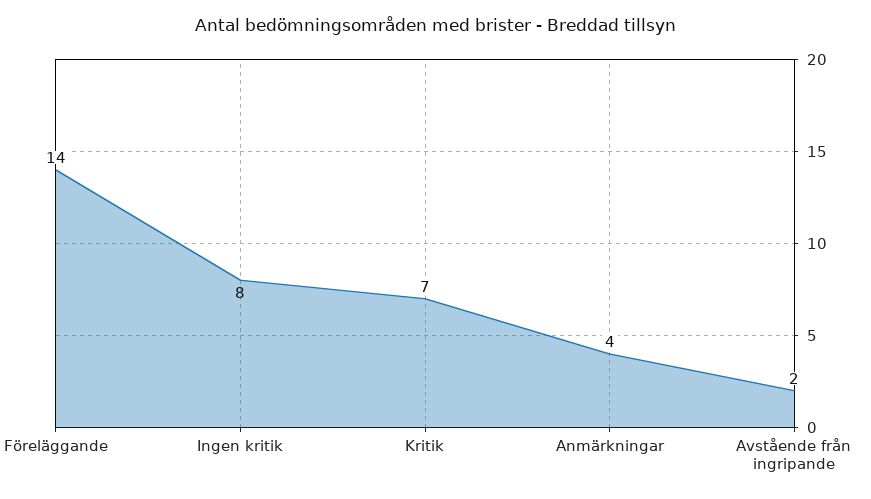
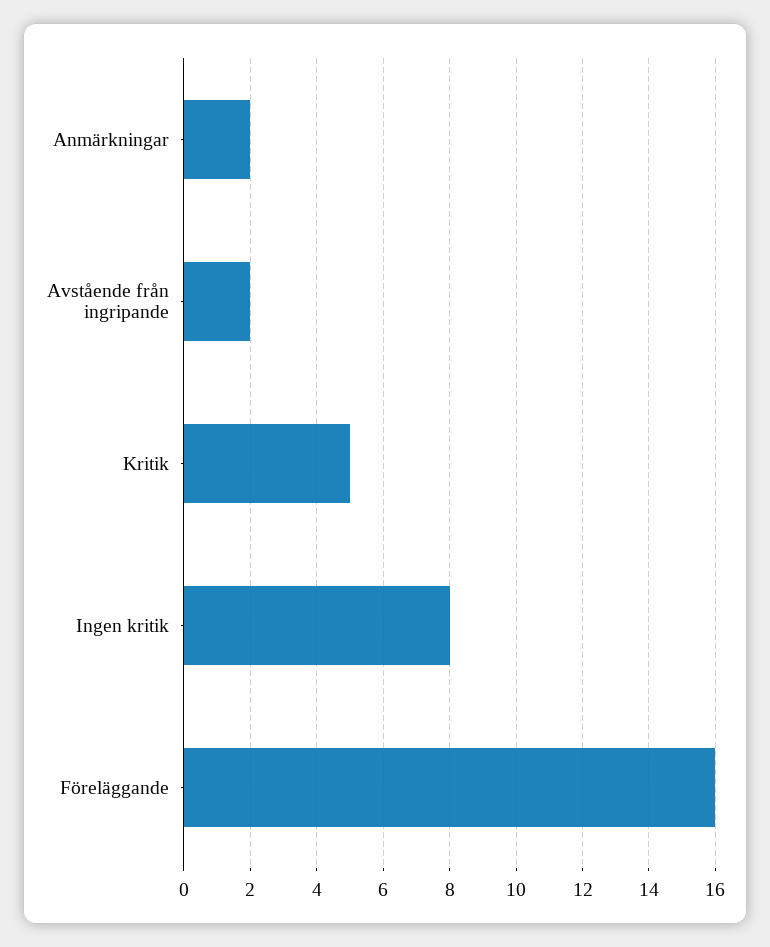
  {
-   "Föreläggande": 14,
+   "Föreläggande": 16,
    "Ingen kritik": 8,
-   "Kritik": 7,
+   "Kritik": 5,
-   "Anmärkningar": 4,
+   "Anmärkningar": 2,
    "Avstående från ingripande": 2
  }

